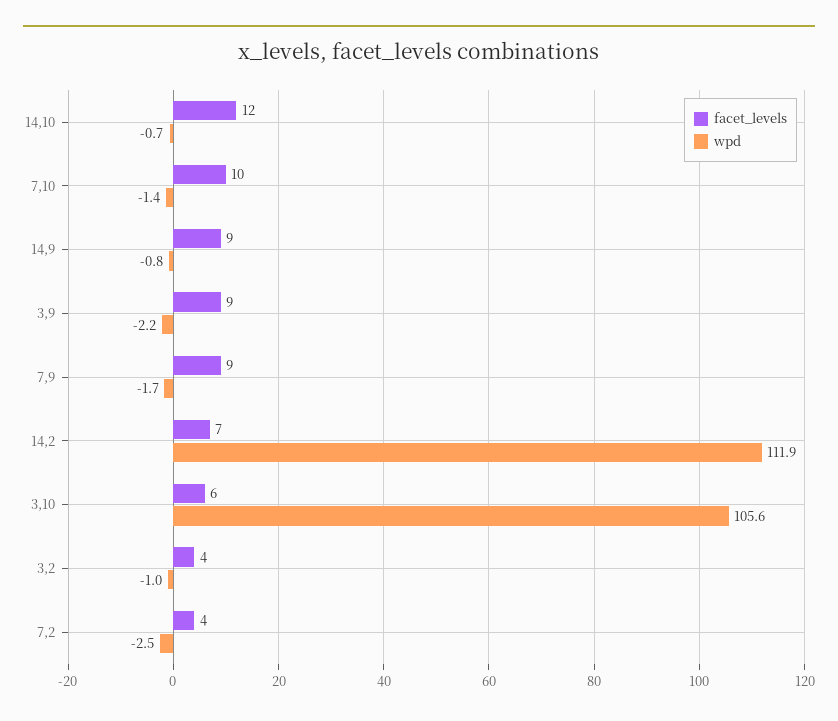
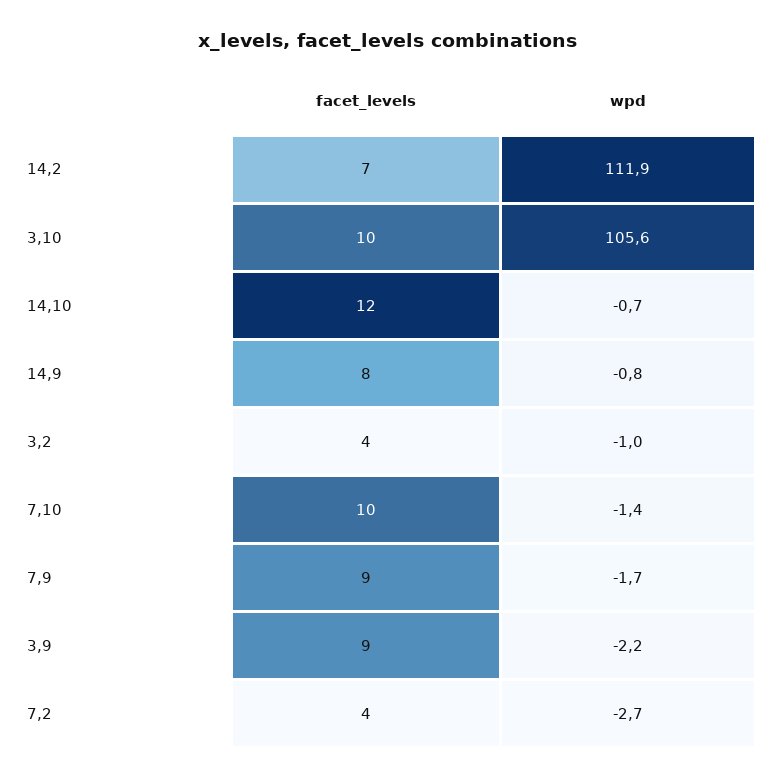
  {
    "facet_levels": {
      "14,10": 12,
      "7,10": 10,
-     "14,9": 9,
+     "14,9": 8,
      "3,9": 9,
      "7,9": 9,
      "14,2": 7,
-     "3,10": 6,
+     "3,10": 10,
      "3,2": 4,
      "7,2": 4
    },
    "wpd": {
      "14,10": -0.7,
      "7,10": -1.4,
      "14,9": -0.8,
      "3,9": -2.2,
      "7,9": -1.7,
      "14,2": 111.9,
      "3,10": 105.6,
      "3,2": -1,
-     "7,2": -2.5
+     "7,2": -2.7
    }
  }

